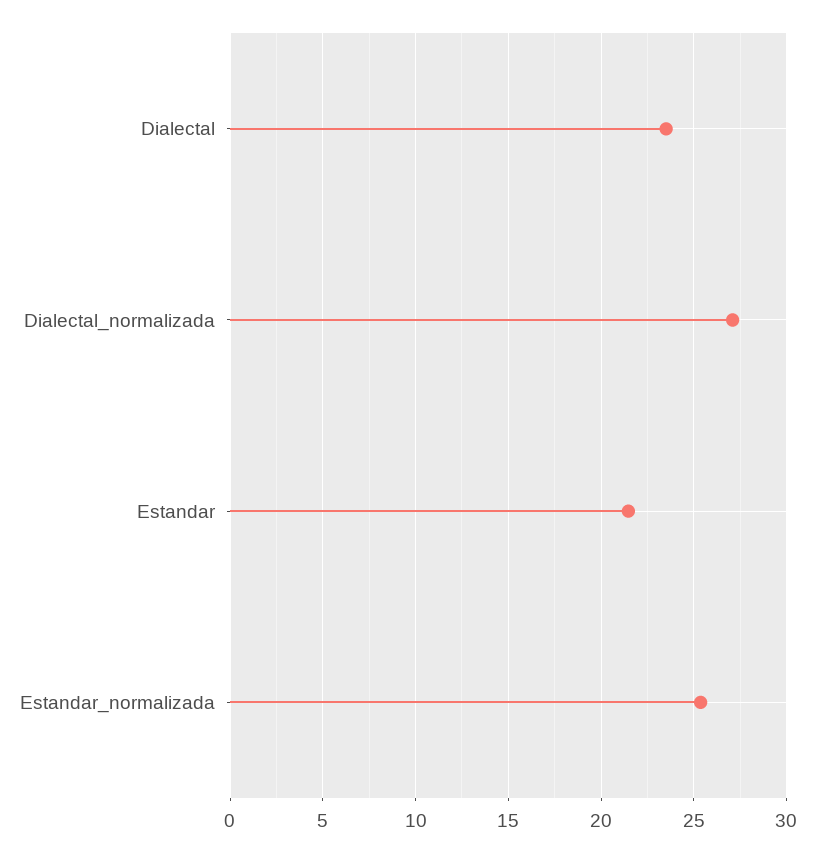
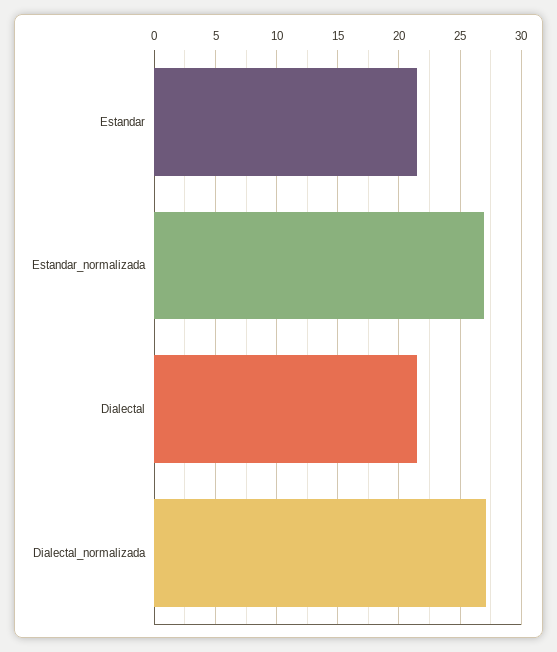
  {
-   "Dialectal": 23.5,
+   "Dialectal": 21.5,
    "Dialectal_normalizada": 27,
    "Estandar": 21.5,
-   "Estandar_normalizada": 25.5
+   "Estandar_normalizada": 27
  }

